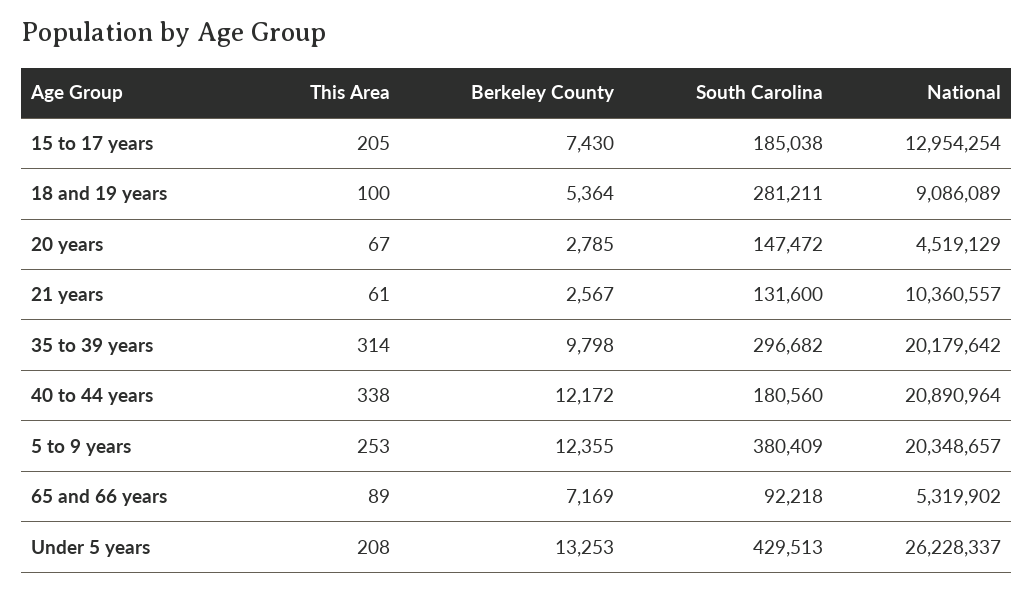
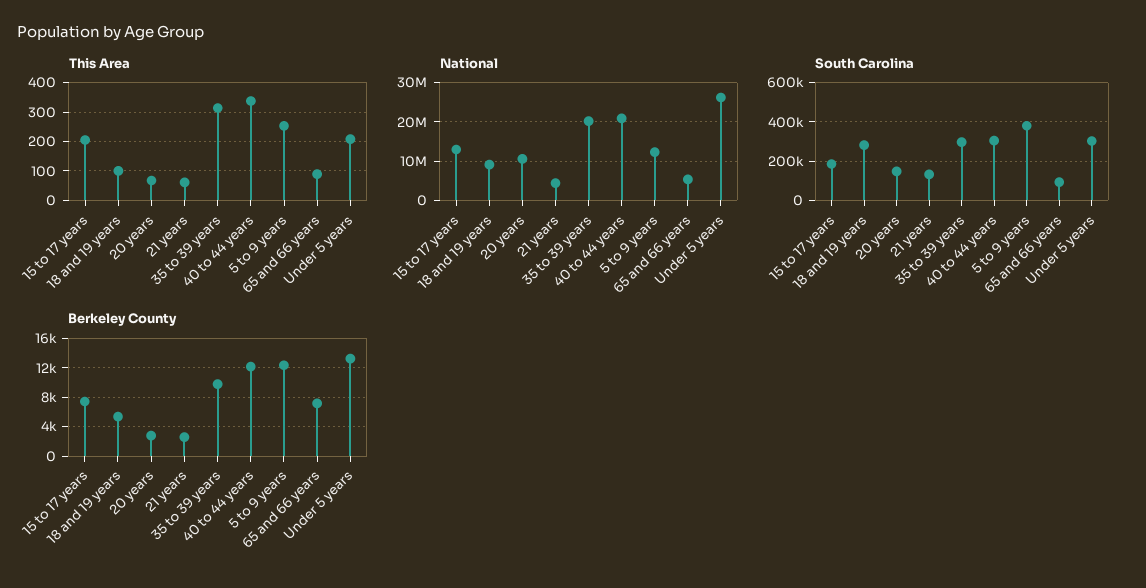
  {
    "This Area": {
      "15 to 17 years": 205,
      "18 and 19 years": 100,
      "20 years": 67,
      "21 years": 61,
      "35 to 39 years": 314,
      "40 to 44 years": 338,
      "5 to 9 years": 253,
      "65 and 66 years": 89,
      "Under 5 years": 208
    },
    "Berkeley County": {
      "15 to 17 years": 7430,
      "18 and 19 years": 5364,
      "20 years": 2785,
      "21 years": 2567,
      "35 to 39 years": 9798,
      "40 to 44 years": 12172,
      "5 to 9 years": 12355,
      "65 and 66 years": 7169,
      "Under 5 years": 13253
    },
    "South Carolina": {
      "15 to 17 years": 185038,
      "18 and 19 years": 281211,
      "20 years": 147472,
      "21 years": 131600,
      "35 to 39 years": 296682,
-     "40 to 44 years": 180560,
+     "40 to 44 years": 300000,
      "5 to 9 years": 380409,
      "65 and 66 years": 92218,
-     "Under 5 years": 429513
+     "Under 5 years": 300000
    },
    "National": {
      "15 to 17 years": 12954254,
      "18 and 19 years": 9086089,
-     "20 years": 4519129,
+     "20 years": 10000000,
-     "21 years": 10360557,
+     "21 years": 4000000,
      "35 to 39 years": 20179642,
      "40 to 44 years": 20890964,
-     "5 to 9 years": 20348657,
+     "5 to 9 years": 12000000,
      "65 and 66 years": 5319902,
      "Under 5 years": 26228337
    }
  }

